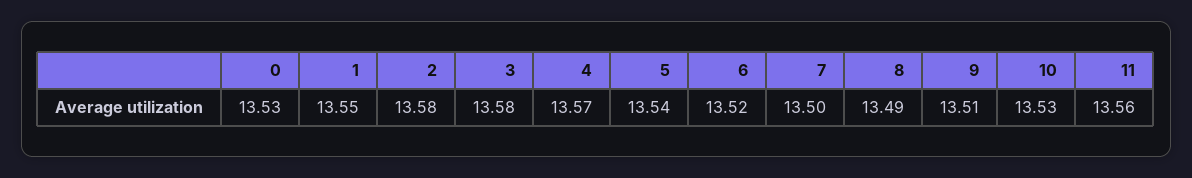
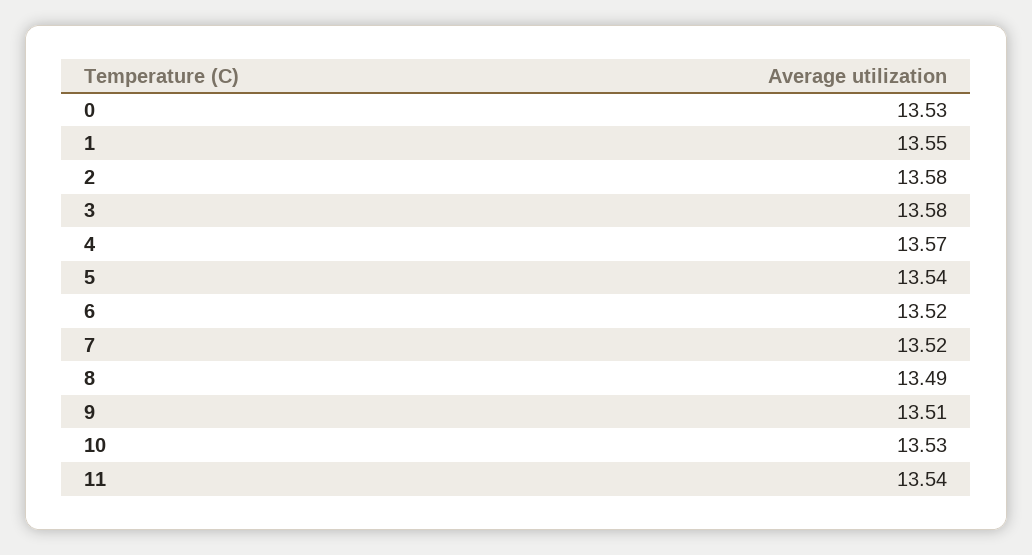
  {
    "0": 13.53,
    "1": 13.55,
    "2": 13.58,
    "3": 13.58,
    "4": 13.57,
    "5": 13.54,
    "6": 13.52,
-   "7": 13.5,
+   "7": 13.52,
    "8": 13.49,
    "9": 13.51,
    "10": 13.53,
-   "11": 13.56
+   "11": 13.54
  }

